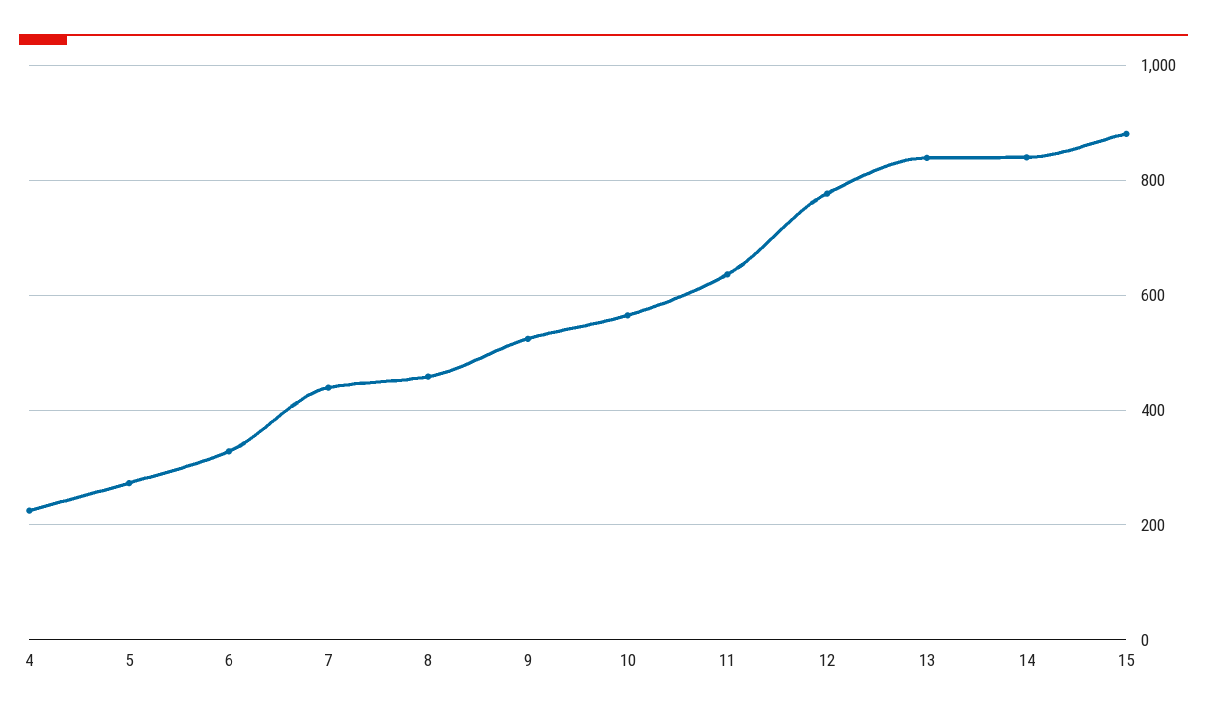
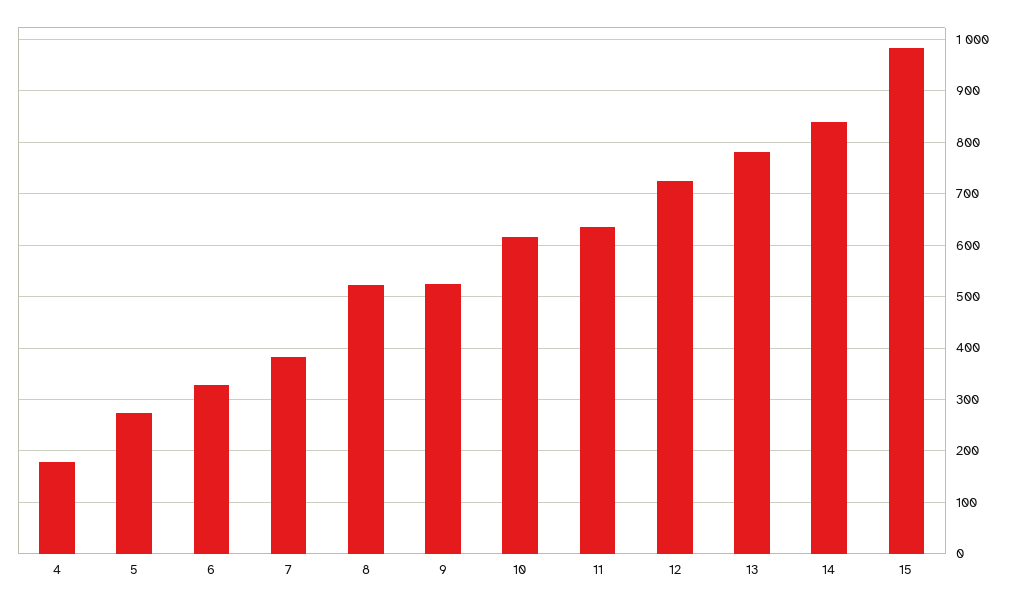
  {
-   "4": 220,
+   "4": 180,
    "5": 280,
    "6": 320,
-   "7": 440,
+   "7": 380,
-   "8": 460,
+   "8": 520,
    "9": 520,
-   "10": 560,
+   "10": 620,
    "11": 640,
-   "12": 780,
+   "12": 720,
-   "13": 840,
+   "13": 780,
    "14": 840,
-   "15": 880
+   "15": 980
  }

